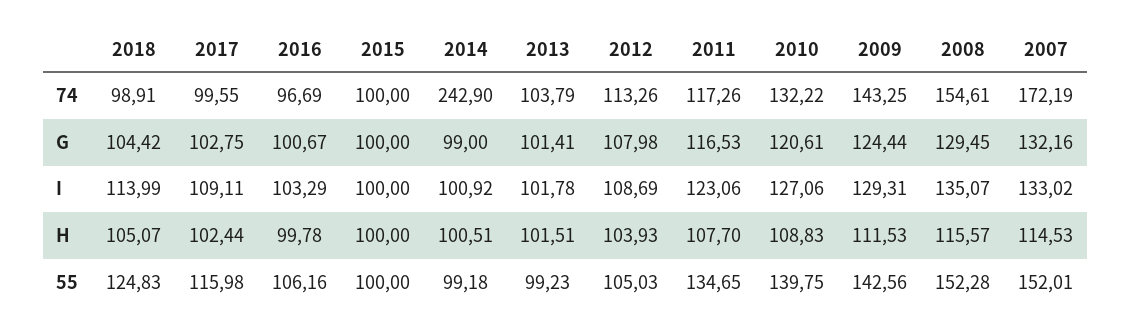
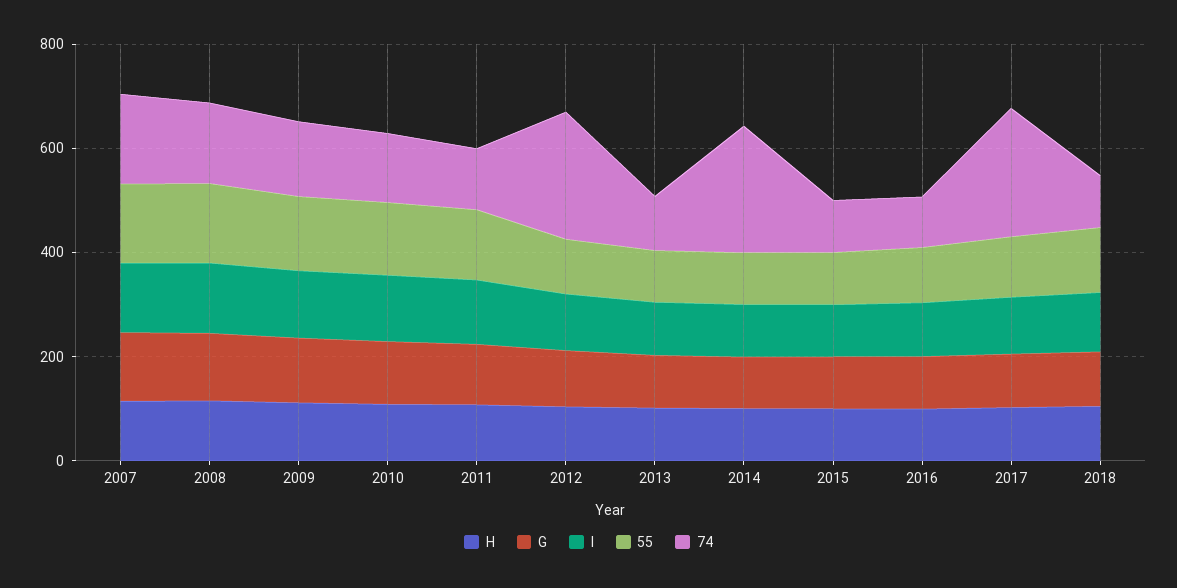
  {
    "74": {
      "2018": 98.91,
-     "2017": 99.55,
+     "2017": 250,
      "2016": 96.69,
      "2015": 100,
      "2014": 242.9,
      "2013": 103.79,
-     "2012": 113.26,
+     "2012": 250,
      "2011": 117.26,
      "2010": 132.22,
      "2009": 143.25,
      "2008": 154.61,
      "2007": 172.19
    },
    "G": {
      "2018": 104.42,
      "2017": 102.75,
      "2016": 100.67,
      "2015": 100,
      "2014": 99,
      "2013": 101.41,
      "2012": 107.98,
      "2011": 116.53,
      "2010": 120.61,
      "2009": 124.44,
      "2008": 129.45,
      "2007": 132.16
    },
    "I": {
      "2018": 113.99,
      "2017": 109.11,
      "2016": 103.29,
      "2015": 100,
      "2014": 100.92,
      "2013": 101.78,
      "2012": 108.69,
      "2011": 123.06,
      "2010": 127.06,
      "2009": 129.31,
      "2008": 135.07,
      "2007": 133.02
    },
    "H": {
      "2018": 105.07,
      "2017": 102.44,
      "2016": 99.78,
      "2015": 100,
      "2014": 100.51,
      "2013": 101.51,
      "2012": 103.93,
      "2011": 107.7,
      "2010": 108.83,
      "2009": 111.53,
      "2008": 115.57,
      "2007": 114.53
    },
    "55": {
      "2018": 124.83,
      "2017": 115.98,
      "2016": 106.16,
      "2015": 100,
      "2014": 99.18,
      "2013": 99.23,
      "2012": 105.03,
      "2011": 134.65,
      "2010": 139.75,
      "2009": 142.56,
      "2008": 152.28,
      "2007": 152.01
    }
  }

